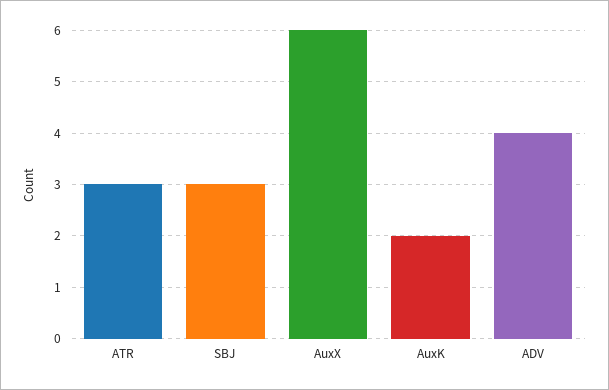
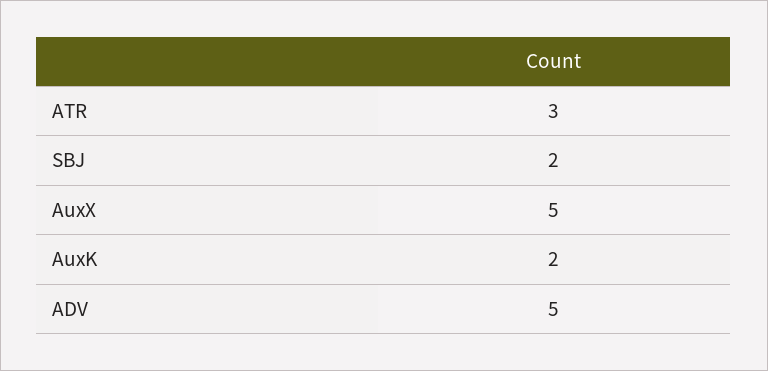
  {
    "ATR": 3,
-   "SBJ": 3,
+   "SBJ": 2,
-   "AuxX": 6,
+   "AuxX": 5,
    "AuxK": 2,
-   "ADV": 4
+   "ADV": 5
  }

